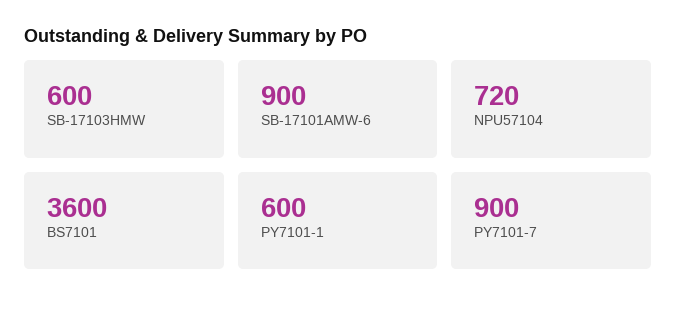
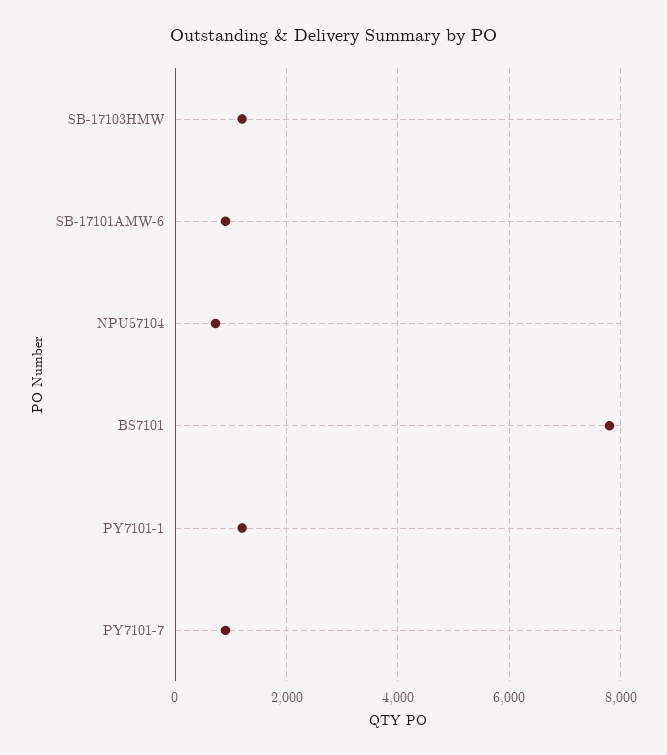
  {
-   "SB-17103HMW": 600,
+   "SB-17103HMW": 1200,
    "SB-17101AMW-6": 900,
    "NPU57104": 720,
-   "BS7101": 3600,
+   "BS7101": 7800,
-   "PY7101-1": 600,
+   "PY7101-1": 1200,
    "PY7101-7": 900
  }

